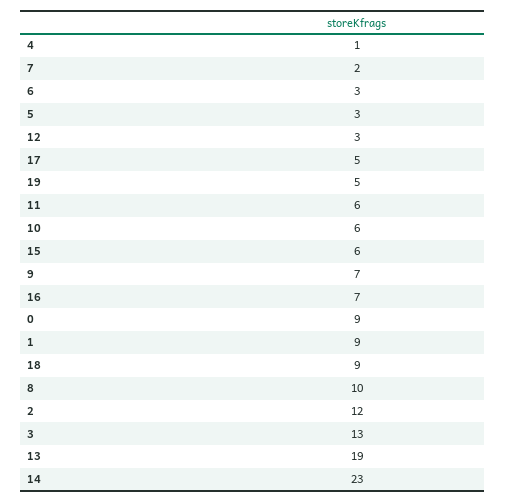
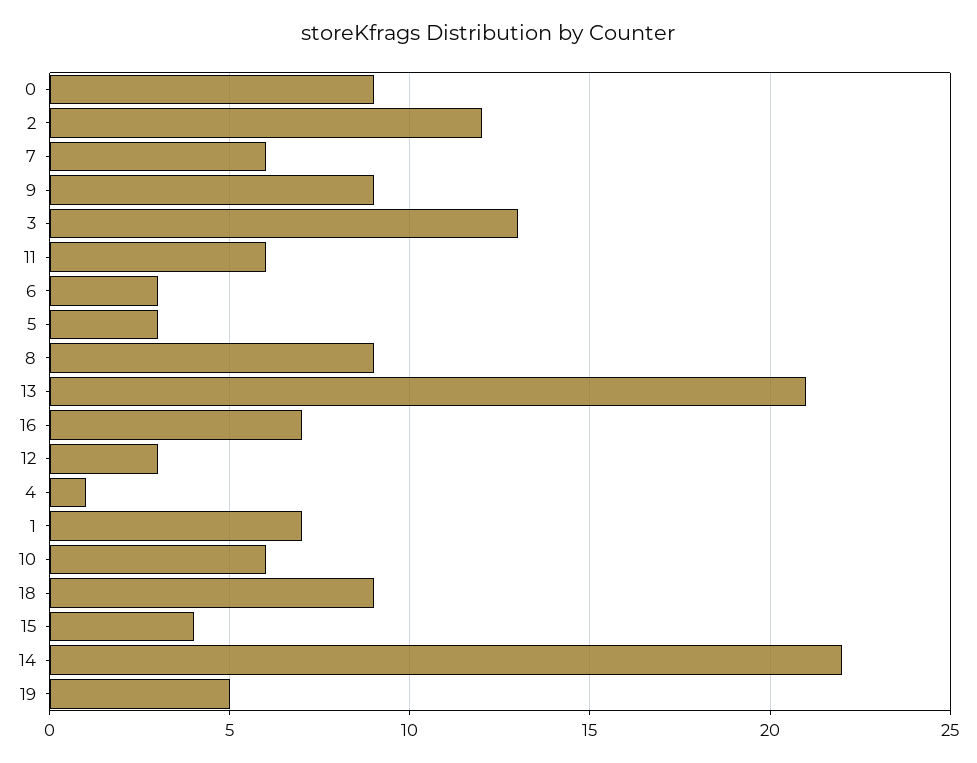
  {
    "4": 1,
-   "7": 2,
+   "7": 6,
    "6": 3,
    "5": 3,
    "12": 3,
-   "17": 5,
    "19": 5,
    "11": 6,
    "10": 6,
-   "15": 6,
+   "15": 4,
-   "9": 7,
+   "9": 9,
    "16": 7,
    "0": 9,
-   "1": 9,
+   "1": 7,
    "18": 9,
-   "8": 10,
+   "8": 9,
    "2": 12,
    "3": 13,
-   "13": 19,
+   "13": 21,
-   "14": 23
+   "14": 22
  }

